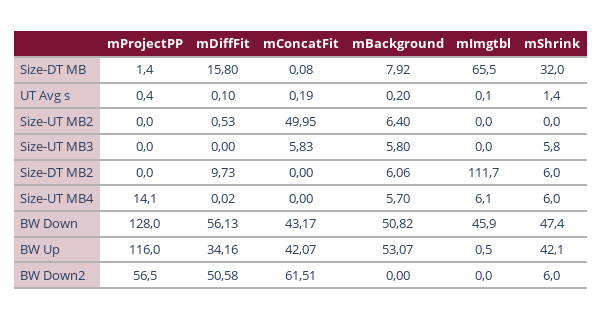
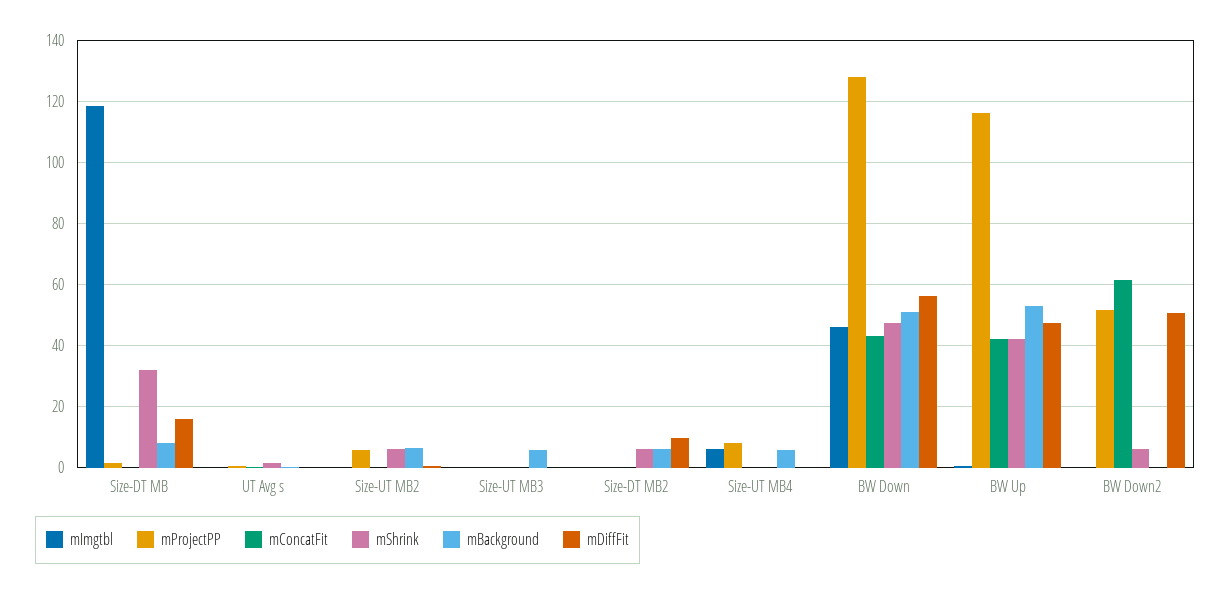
  {
    "mProjectPP": {
      "Size-DT MB": 1.4,
      "UT Avg s": 0.4,
-     "Size-UT MB2": 0,
+     "Size-UT MB2": 6,
      "Size-UT MB3": 0,
      "Size-DT MB2": 0,
-     "Size-UT MB4": 14.1,
+     "Size-UT MB4": 8,
      "BW Down": 128,
      "BW Up": 116,
-     "BW Down2": 56.5
+     "BW Down2": 52
    },
    "mDiffFit": {
      "Size-DT MB": 15.8,
      "UT Avg s": 0.1,
      "Size-UT MB2": 0.53,
      "Size-UT MB3": 0,
      "Size-DT MB2": 9.73,
      "Size-UT MB4": 0.02,
      "BW Down": 56.13,
-     "BW Up": 34.16,
+     "BW Up": 48,
      "BW Down2": 50.58
    },
    "mConcatFit": {
      "Size-DT MB": 0.08,
      "UT Avg s": 0.19,
-     "Size-UT MB2": 49.95,
+     "Size-UT MB2": 0,
-     "Size-UT MB3": 5.83,
+     "Size-UT MB3": 0,
      "Size-DT MB2": 0,
      "Size-UT MB4": 0,
      "BW Down": 43.17,
      "BW Up": 42.07,
      "BW Down2": 61.51
    },
    "mBackground": {
      "Size-DT MB": 7.92,
      "UT Avg s": 0.2,
      "Size-UT MB2": 6.4,
      "Size-UT MB3": 5.8,
      "Size-DT MB2": 6.06,
      "Size-UT MB4": 5.7,
      "BW Down": 50.82,
      "BW Up": 53.07,
      "BW Down2": 0
    },
    "mImgtbl": {
-     "Size-DT MB": 65.5,
+     "Size-DT MB": 118,
      "UT Avg s": 0.1,
      "Size-UT MB2": 0,
      "Size-UT MB3": 0,
-     "Size-DT MB2": 111.7,
+     "Size-DT MB2": 0,
      "Size-UT MB4": 6.1,
      "BW Down": 45.9,
      "BW Up": 0.5,
      "BW Down2": 0
    },
    "mShrink": {
      "Size-DT MB": 32,
      "UT Avg s": 1.4,
-     "Size-UT MB2": 0,
+     "Size-UT MB2": 6,
-     "Size-UT MB3": 5.8,
+     "Size-UT MB3": 0,
      "Size-DT MB2": 6,
-     "Size-UT MB4": 6,
+     "Size-UT MB4": 0,
      "BW Down": 47.4,
      "BW Up": 42.1,
      "BW Down2": 6
    }
  }

